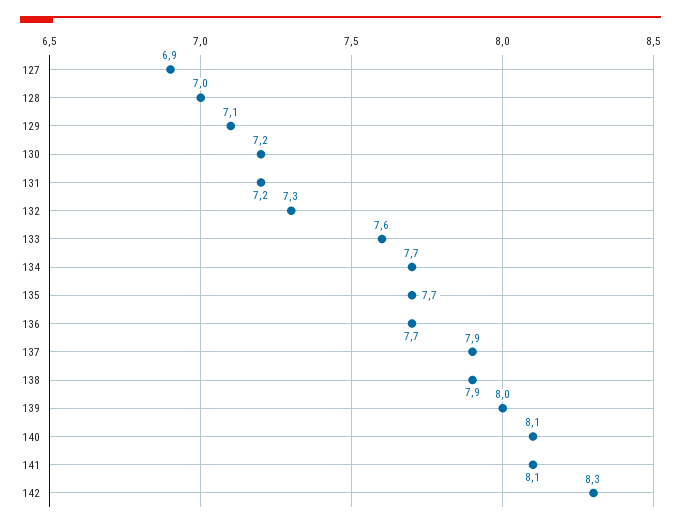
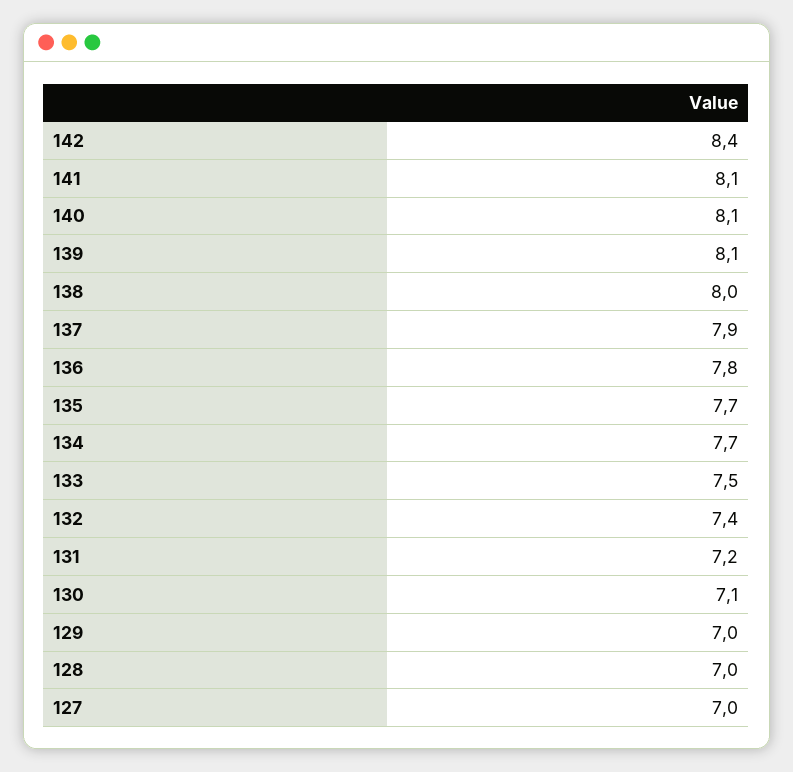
  {
-   "127": 6.9,
+   "127": 7,
    "128": 7,
-   "129": 7.1,
+   "129": 7,
-   "130": 7.2,
+   "130": 7.1,
    "131": 7.2,
-   "132": 7.3,
+   "132": 7.4,
-   "133": 7.6,
+   "133": 7.5,
    "134": 7.7,
    "135": 7.7,
-   "136": 7.7,
+   "136": 7.8,
    "137": 7.9,
-   "138": 7.9,
+   "138": 8,
-   "139": 8,
+   "139": 8.1,
    "140": 8.1,
    "141": 8.1,
-   "142": 8.3
+   "142": 8.4
  }

